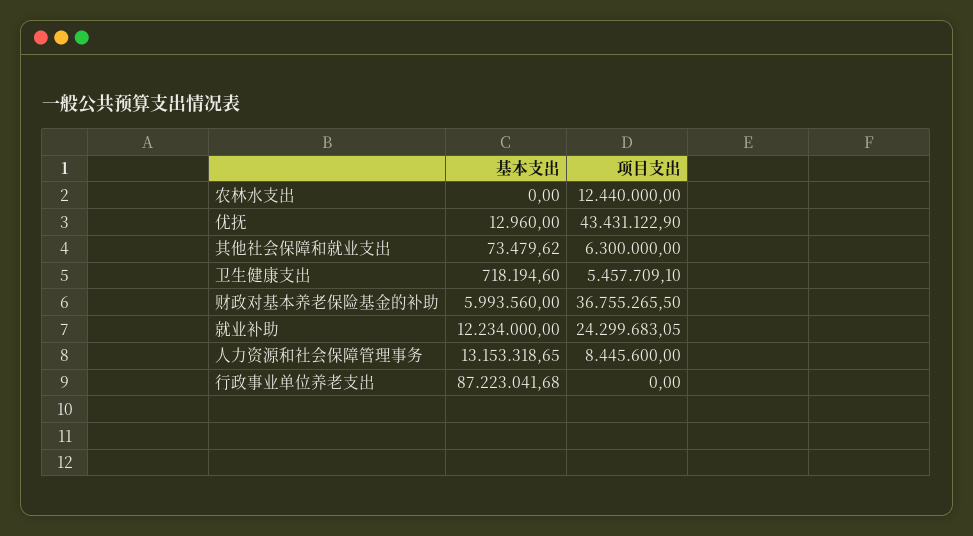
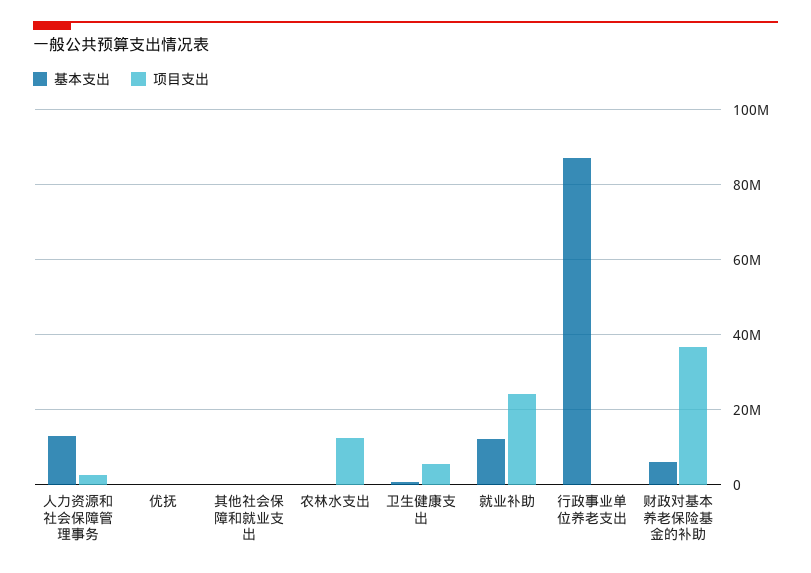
  {
    "基本支出": {
      "农林水支出": 0,
      "优抚": 12960,
      "其他社会保障和就业支出": 73479.62,
      "卫生健康支出": 718194.6,
      "财政对基本养老保险基金的补助": 5993560,
      "就业补助": 12234000,
      "人力资源和社会保障管理事务": 13153318.65,
      "行政事业单位养老支出": 87223041.68
    },
    "项目支出": {
      "农林水支出": 12440000,
-     "优抚": 43431122.9,
+     "优抚": 0,
-     "其他社会保障和就业支出": 6300000,
+     "其他社会保障和就业支出": 0,
      "卫生健康支出": 5457709.1,
      "财政对基本养老保险基金的补助": 36755265.5,
      "就业补助": 24299683.05,
-     "人力资源和社会保障管理事务": 8445600,
+     "人力资源和社会保障管理事务": 2000000,
      "行政事业单位养老支出": 0
    }
  }

